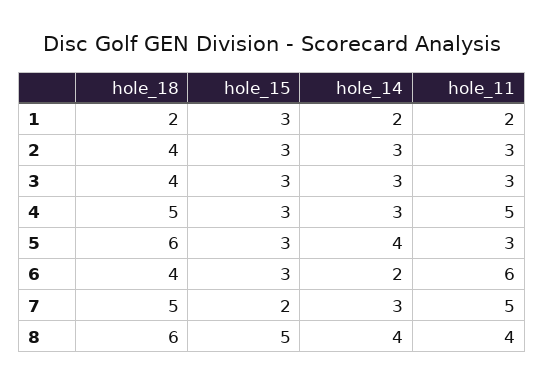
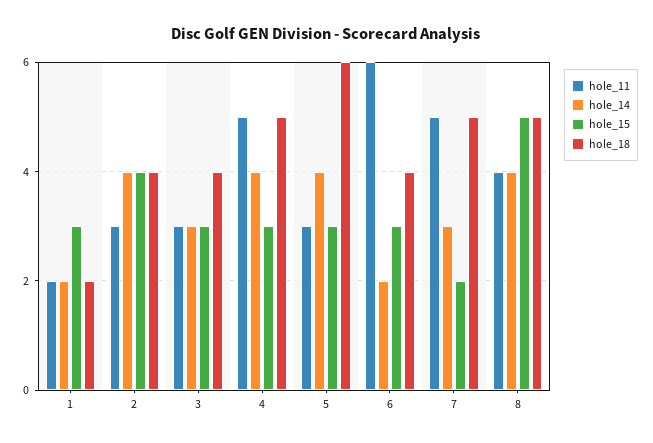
  {
    "hole_18": {
      "1": 2,
      "2": 4,
      "3": 4,
      "4": 5,
      "5": 6,
      "6": 4,
      "7": 5,
-     "8": 6
+     "8": 5
    },
    "hole_15": {
      "1": 3,
-     "2": 3,
+     "2": 4,
      "3": 3,
      "4": 3,
      "5": 3,
      "6": 3,
      "7": 2,
      "8": 5
    },
    "hole_14": {
      "1": 2,
-     "2": 3,
+     "2": 4,
      "3": 3,
-     "4": 3,
+     "4": 4,
      "5": 4,
      "6": 2,
      "7": 3,
      "8": 4
    },
    "hole_11": {
      "1": 2,
      "2": 3,
      "3": 3,
      "4": 5,
      "5": 3,
      "6": 6,
      "7": 5,
      "8": 4
    }
  }

